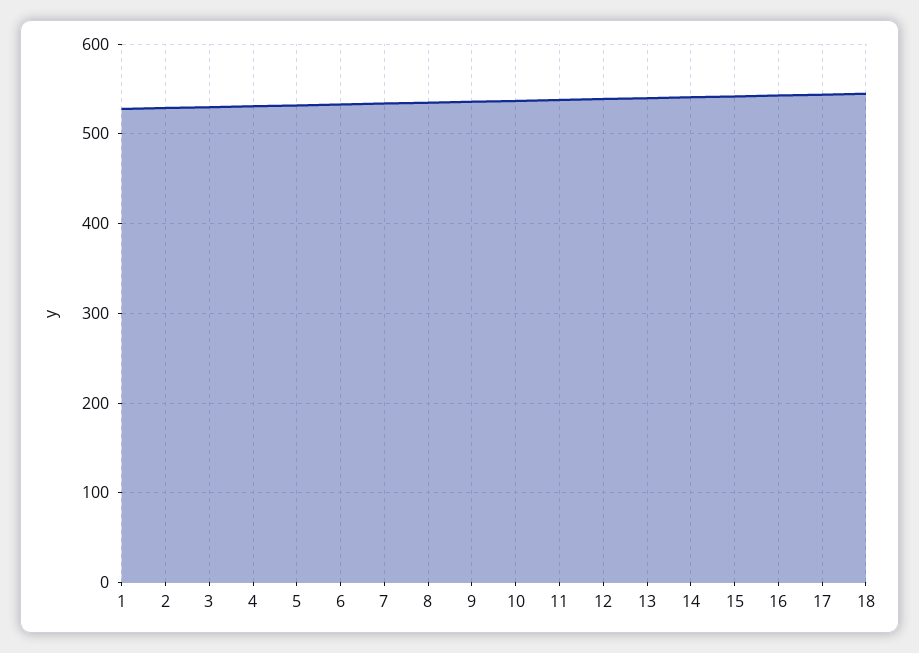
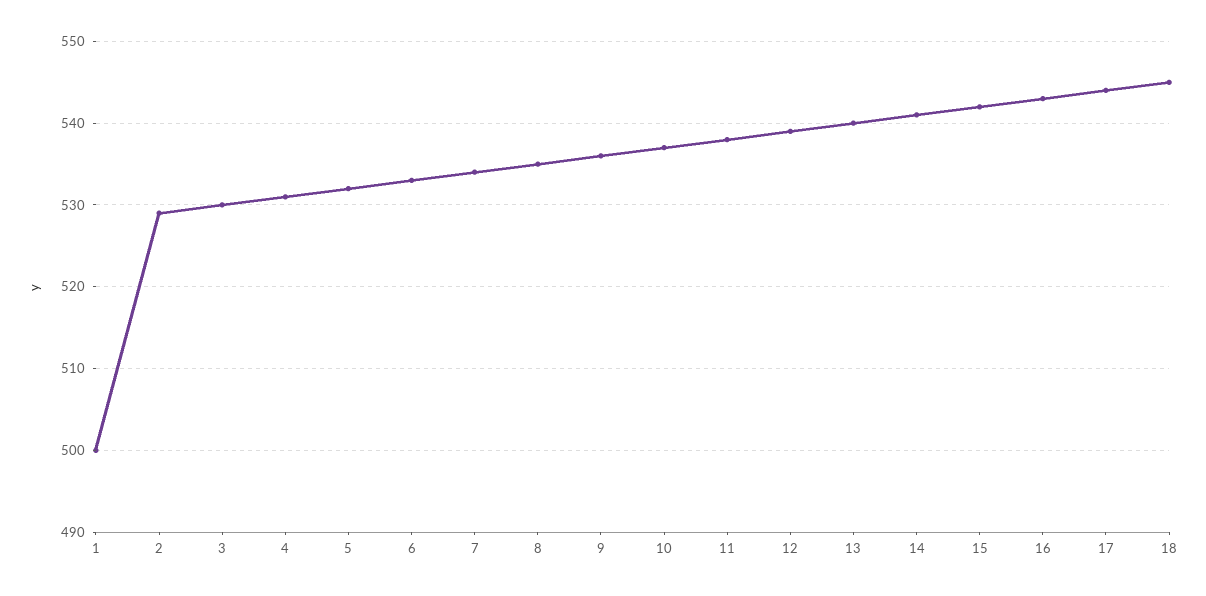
  {
-   "1": 530,
+   "1": 500,
    "2": 529,
    "3": 530,
    "4": 531,
    "5": 532,
    "6": 533,
    "7": 534,
    "8": 535,
    "9": 536,
    "10": 537,
    "11": 538,
    "12": 539,
    "13": 540,
    "14": 541,
    "15": 542,
    "16": 543,
    "17": 544,
    "18": 545
  }

